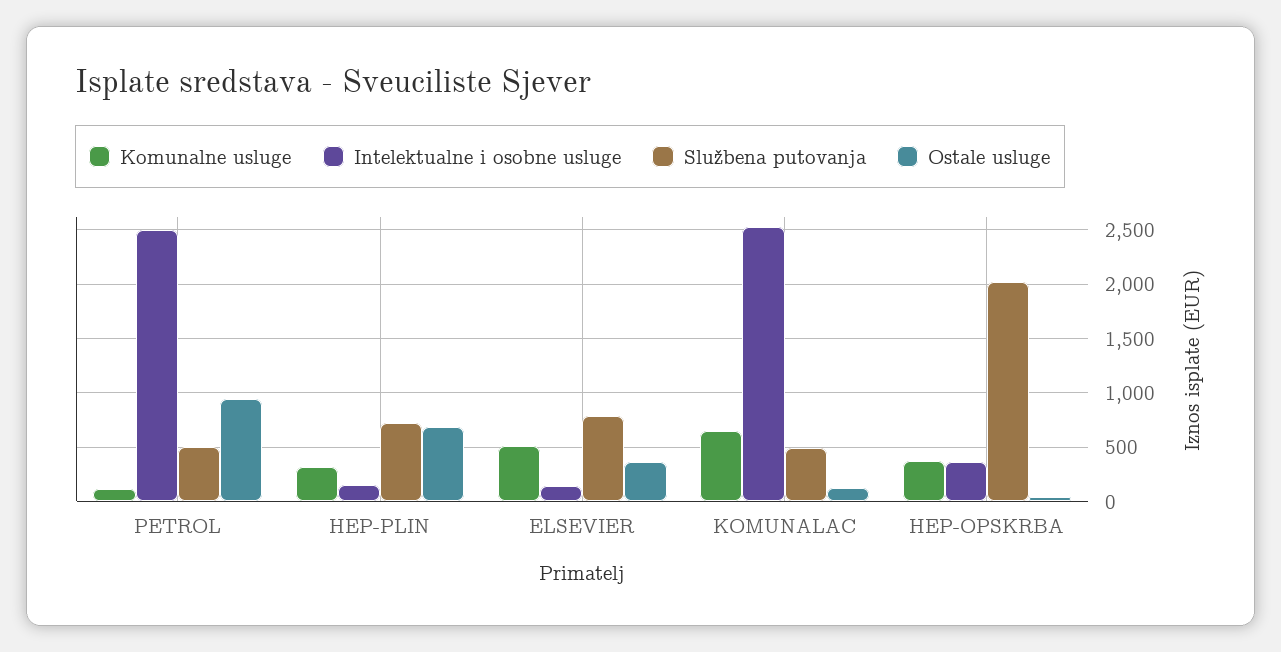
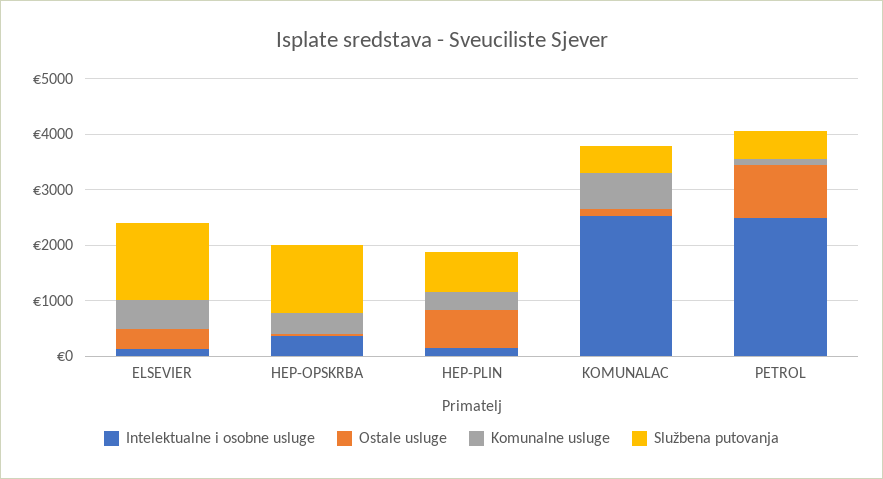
  {
    "Komunalne usluge": {
      "PETROL": 100,
      "HEP-PLIN": 300,
      "ELSEVIER": 500,
      "KOMUNALAC": 600,
      "HEP-OPSKRBA": 400
    },
    "Intelektualne i osobne usluge": {
      "PETROL": 2500,
      "HEP-PLIN": 200,
      "ELSEVIER": 100,
      "KOMUNALAC": 2500,
      "HEP-OPSKRBA": 400
    },
    "Službena putovanja": {
      "PETROL": 500,
      "HEP-PLIN": 700,
-     "ELSEVIER": 800,
+     "ELSEVIER": 1400,
      "KOMUNALAC": 500,
-     "HEP-OPSKRBA": 2000
+     "HEP-OPSKRBA": 1200
    },
    "Ostale usluge": {
      "PETROL": 900,
      "HEP-PLIN": 700,
      "ELSEVIER": 400,
      "KOMUNALAC": 100,
      "HEP-OPSKRBA": 0
    }
  }

